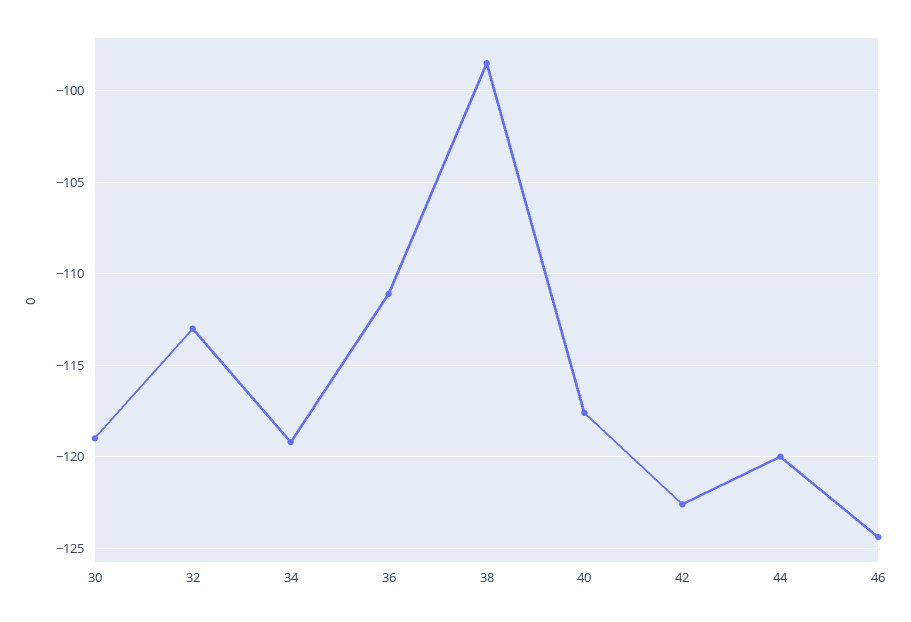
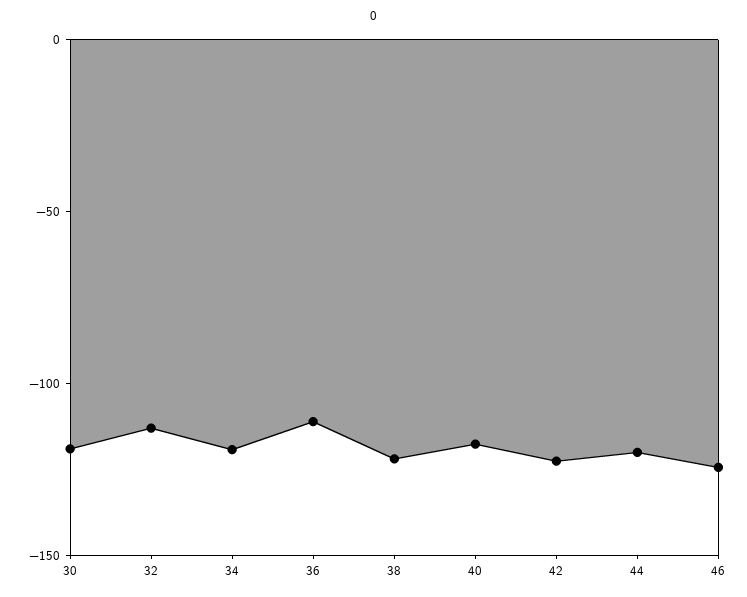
  {
    "30": -119,
    "32": -113,
    "34": -119,
    "36": -111,
-   "38": -98.5,
+   "38": -120,
    "40": -117.5,
    "42": -122.5,
    "44": -120,
    "46": -124.5
  }

